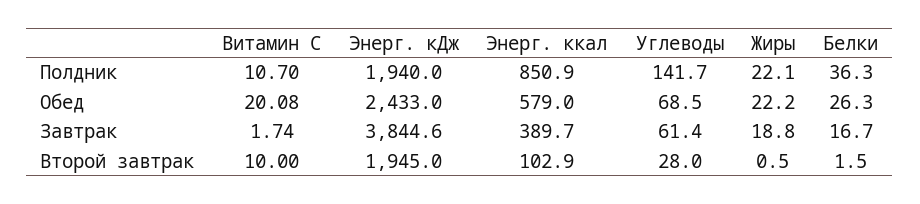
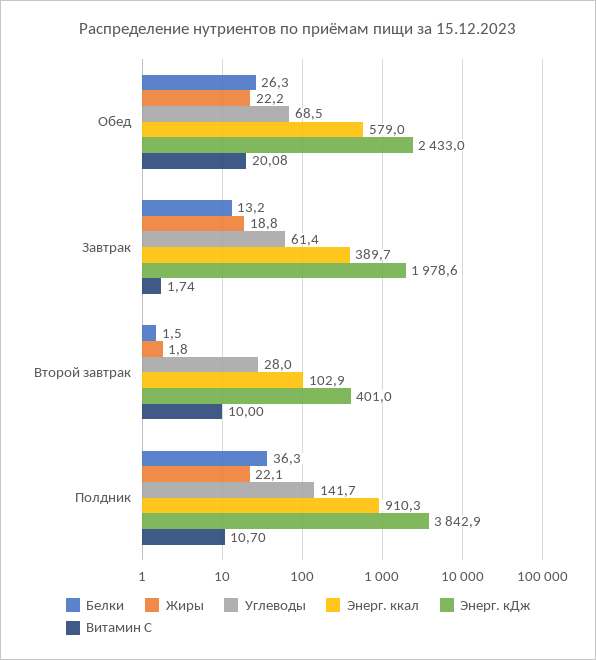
  {
    "Витамин C": {
      "Полдник": 10.7,
      "Обед": 20.08,
      "Завтрак": 1.74,
      "Второй завтрак": 10
    },
    "Энерг. кДж": {
-     "Полдник": 1940,
+     "Полдник": 3842.9,
      "Обед": 2433,
-     "Завтрак": 3844.6,
+     "Завтрак": 1978.6,
-     "Второй завтрак": 1945
+     "Второй завтрак": 401
    },
    "Энерг. ккал": {
-     "Полдник": 850.9,
+     "Полдник": 910.3,
      "Обед": 579,
      "Завтрак": 389.7,
      "Второй завтрак": 102.9
    },
    "Углеводы": {
      "Полдник": 141.7,
      "Обед": 68.5,
      "Завтрак": 61.4,
      "Второй завтрак": 28
    },
    "Жиры": {
      "Полдник": 22.1,
      "Обед": 22.2,
      "Завтрак": 18.8,
-     "Второй завтрак": 0.5
+     "Второй завтрак": 1.8
    },
    "Белки": {
      "Полдник": 36.3,
      "Обед": 26.3,
-     "Завтрак": 16.7,
+     "Завтрак": 13.2,
      "Второй завтрак": 1.5
    }
  }

